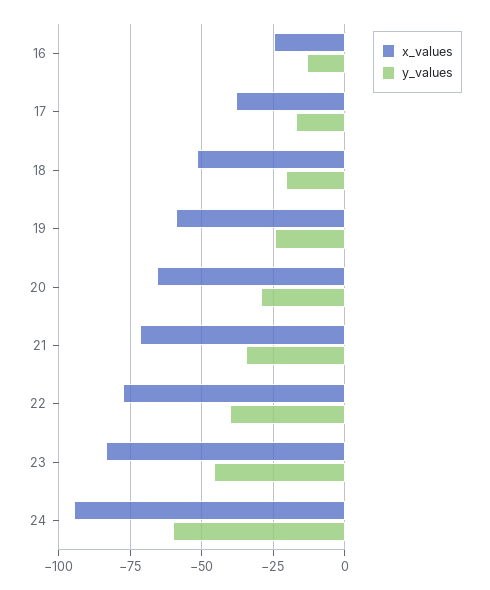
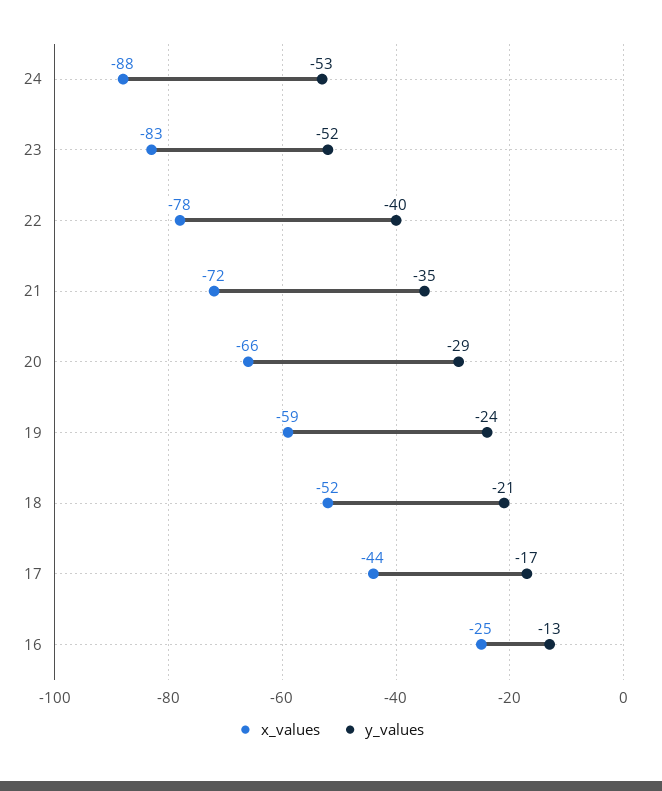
  {
    "x_values": {
      "16": -25,
-     "17": -37.5,
+     "17": -44,
      "18": -52,
      "19": -59,
      "20": -66,
      "21": -72,
      "22": -78,
      "23": -83,
-     "24": -95
+     "24": -88
    },
    "y_values": {
      "16": -13,
      "17": -17,
      "18": -21,
      "19": -24,
      "20": -29,
      "21": -35,
      "22": -40,
-     "23": -45,
+     "23": -52,
-     "24": -60
+     "24": -53
    }
  }

